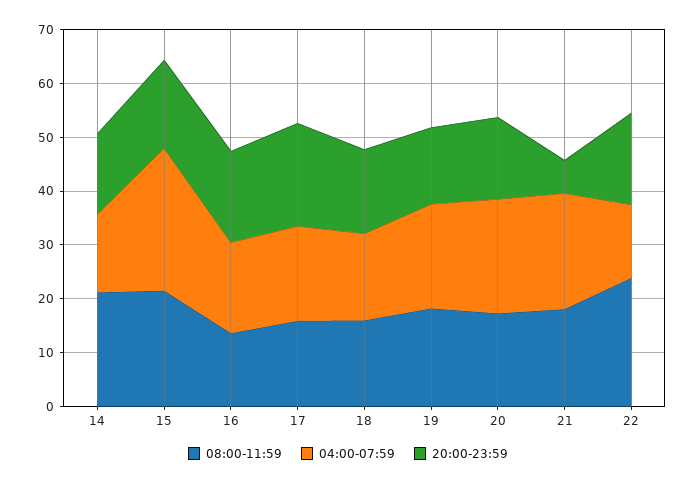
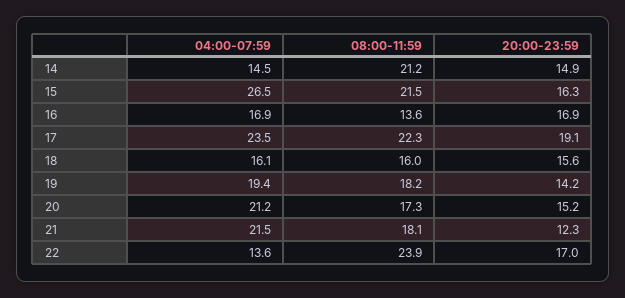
  {
    "08:00-11:59": {
      "14": 21.2,
      "15": 21.5,
      "16": 13.6,
-     "17": 16,
+     "17": 22.3,
      "18": 16,
      "19": 18.2,
      "20": 17.3,
      "21": 18.1,
      "22": 23.9
    },
    "04:00-07:59": {
      "14": 14.5,
      "15": 26.5,
      "16": 16.9,
-     "17": 18,
+     "17": 23.5,
      "18": 16.1,
      "19": 19.4,
      "20": 21.2,
      "21": 21.5,
      "22": 13.6
    },
    "20:00-23:59": {
      "14": 14.9,
      "15": 16.3,
      "16": 16.9,
      "17": 19.1,
      "18": 15.6,
      "19": 14.2,
      "20": 15.2,
-     "21": 6,
+     "21": 12.3,
      "22": 17
    }
  }

